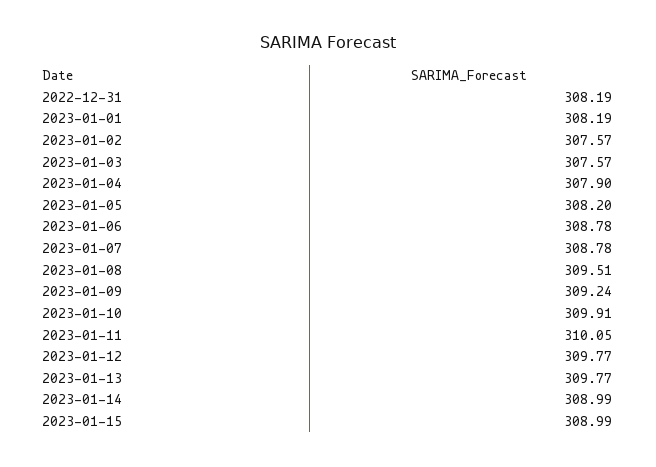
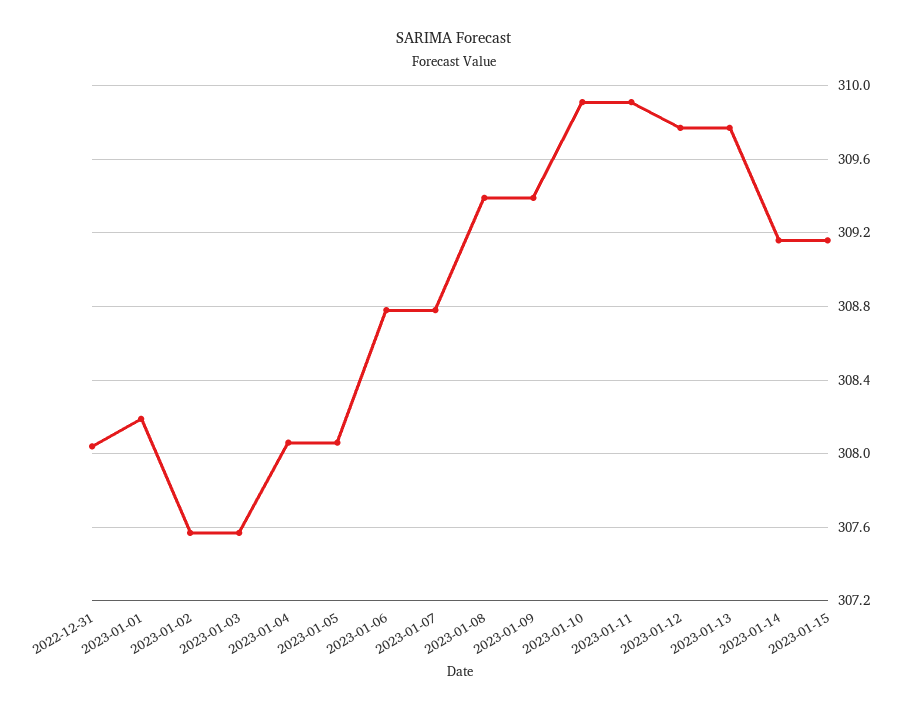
  {
-   "2022-12-31": 308.19,
+   "2022-12-31": 308.05,
    "2023-01-01": 308.19,
    "2023-01-02": 307.57,
    "2023-01-03": 307.57,
-   "2023-01-04": 307.9,
+   "2023-01-04": 308.05,
-   "2023-01-05": 308.2,
+   "2023-01-05": 308.05,
    "2023-01-06": 308.78,
    "2023-01-07": 308.78,
-   "2023-01-08": 309.51,
+   "2023-01-08": 309.4,
-   "2023-01-09": 309.24,
+   "2023-01-09": 309.4,
    "2023-01-10": 309.91,
-   "2023-01-11": 310.05,
+   "2023-01-11": 309.9,
    "2023-01-12": 309.77,
    "2023-01-13": 309.77,
-   "2023-01-14": 308.99,
+   "2023-01-14": 309.15,
-   "2023-01-15": 308.99
+   "2023-01-15": 309.15
  }

